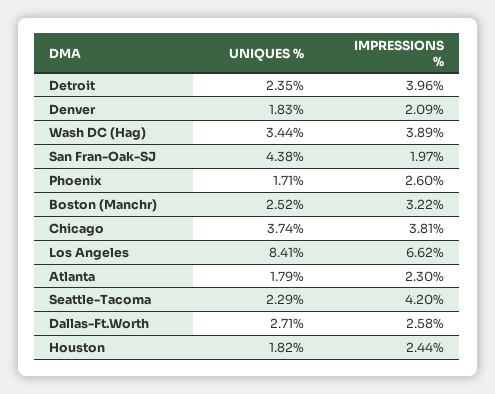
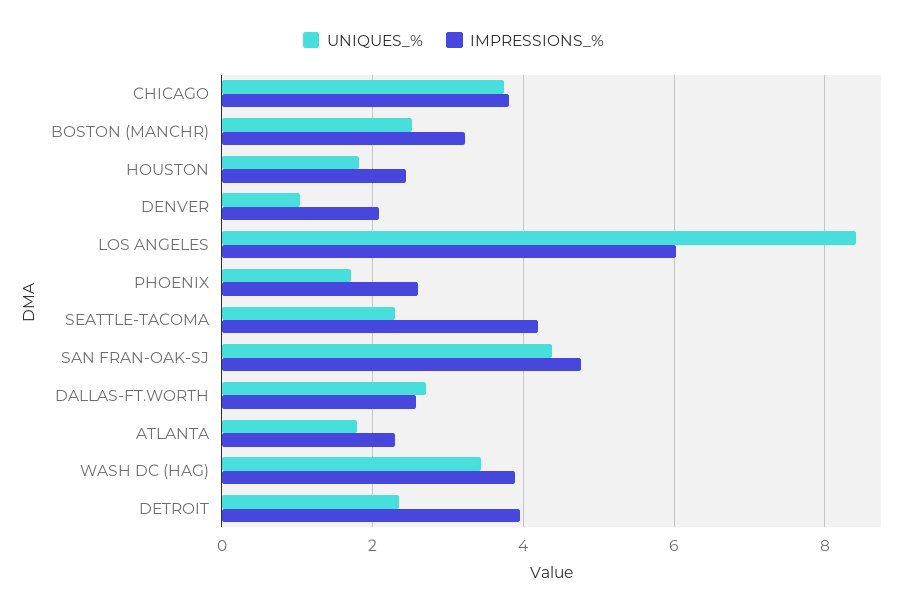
  {
    "UNIQUES %": {
      "Detroit": 2.35,
-     "Denver": 1.83,
+     "Denver": 1,
      "Wash DC (Hag)": 3.44,
      "San Fran-Oak-SJ": 4.38,
      "Phoenix": 1.71,
      "Boston (Manchr)": 2.52,
      "Chicago": 3.74,
      "Los Angeles": 8.41,
      "Atlanta": 1.79,
      "Seattle-Tacoma": 2.29,
      "Dallas-Ft.Worth": 2.71,
      "Houston": 1.82
    },
    "IMPRESSIONS %": {
      "Detroit": 3.96,
      "Denver": 2.09,
      "Wash DC (Hag)": 3.89,
-     "San Fran-Oak-SJ": 1.97,
+     "San Fran-Oak-SJ": 4.8,
      "Phoenix": 2.6,
      "Boston (Manchr)": 3.22,
      "Chicago": 3.81,
-     "Los Angeles": 6.62,
+     "Los Angeles": 6,
      "Atlanta": 2.3,
      "Seattle-Tacoma": 4.2,
      "Dallas-Ft.Worth": 2.58,
      "Houston": 2.44
    }
  }

